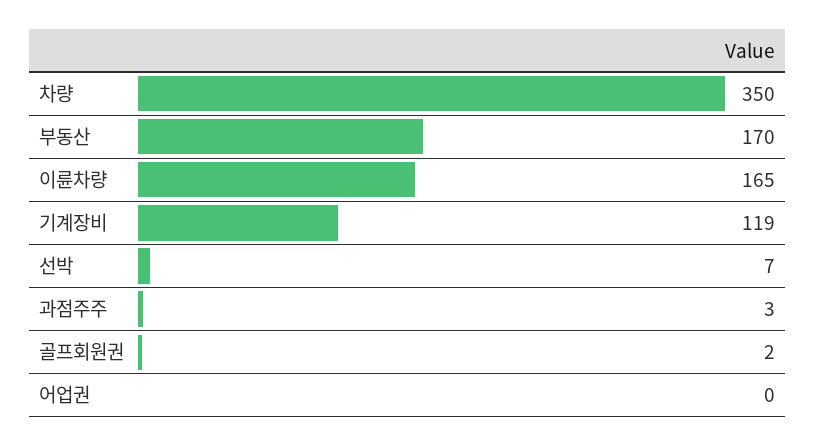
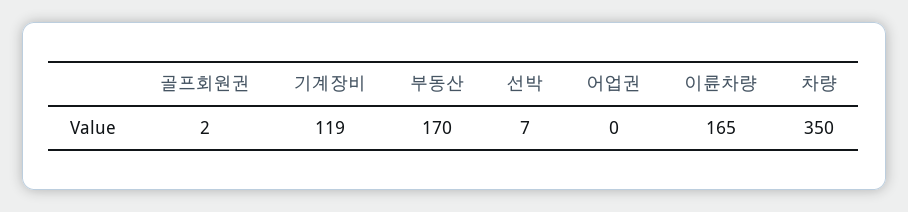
  {
    "차량": 350,
    "부동산": 170,
    "이륜차량": 165,
    "기계장비": 119,
    "선박": 7,
-   "과점주주": 3,
    "골프회원권": 2,
    "어업권": 0
  }

